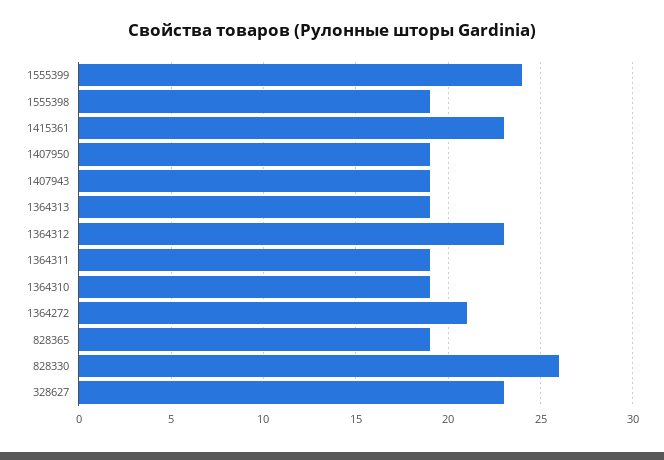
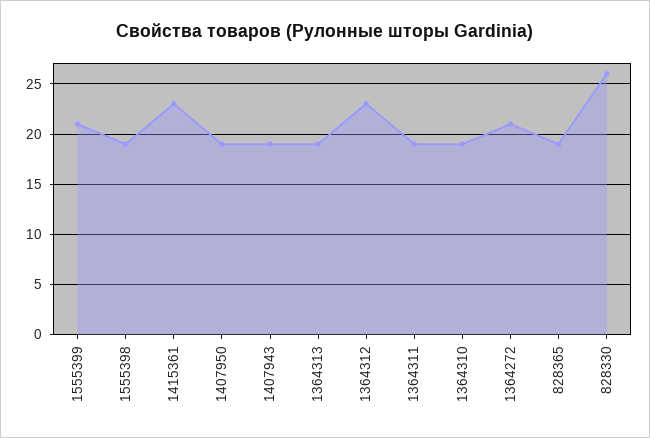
  {
-   "1555399": 24,
+   "1555399": 21,
    "1555398": 19,
    "1415361": 23,
    "1407950": 19,
    "1407943": 19,
    "1364313": 19,
    "1364312": 23,
    "1364311": 19,
    "1364310": 19,
    "1364272": 21,
    "828365": 19,
-   "828330": 26,
+   "828330": 26
-   "328627": 23
  }

